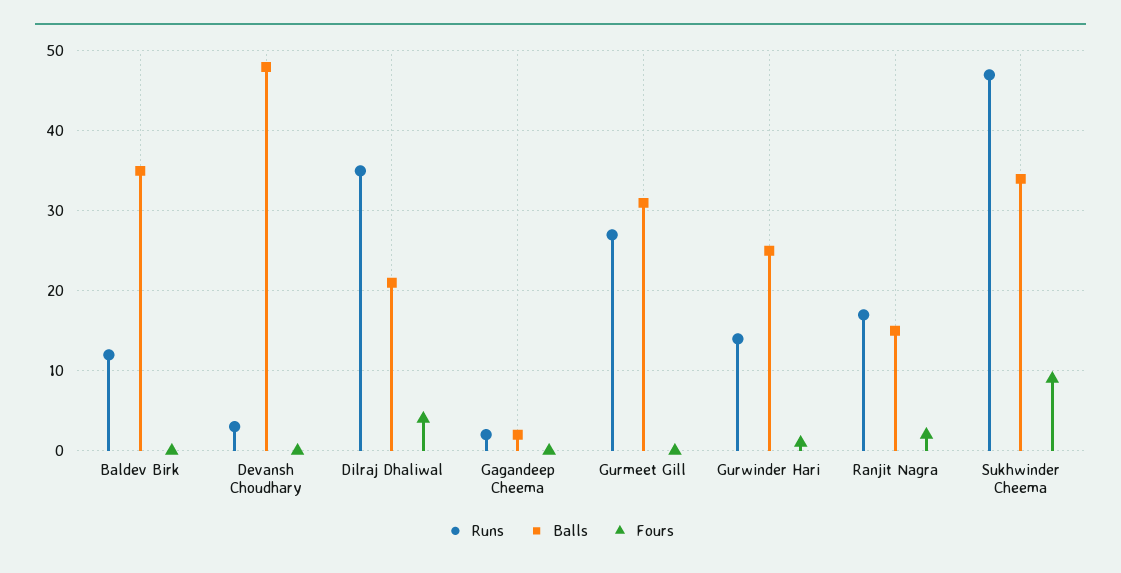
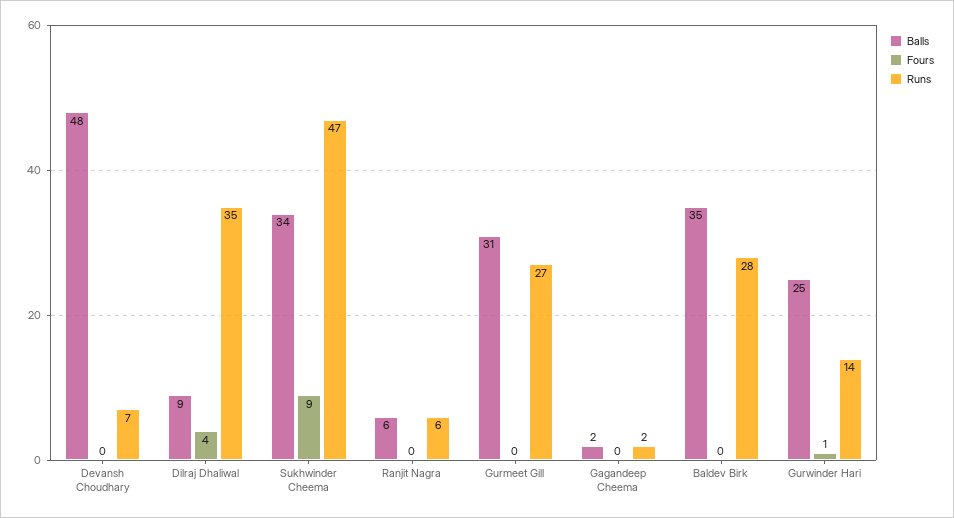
  {
    "Runs": {
-     "Baldev Birk": 12,
+     "Baldev Birk": 28,
-     "Devansh Choudhary": 3,
+     "Devansh Choudhary": 7,
      "Dilraj Dhaliwal": 35,
      "Gagandeep Cheema": 2,
      "Gurmeet Gill": 27,
      "Gurwinder Hari": 14,
-     "Ranjit Nagra": 17,
+     "Ranjit Nagra": 6,
      "Sukhwinder Cheema": 47
    },
    "Balls": {
      "Baldev Birk": 35,
      "Devansh Choudhary": 48,
-     "Dilraj Dhaliwal": 21,
+     "Dilraj Dhaliwal": 9,
      "Gagandeep Cheema": 2,
      "Gurmeet Gill": 31,
      "Gurwinder Hari": 25,
-     "Ranjit Nagra": 15,
+     "Ranjit Nagra": 6,
      "Sukhwinder Cheema": 34
    },
    "Fours": {
      "Baldev Birk": 0,
      "Devansh Choudhary": 0,
      "Dilraj Dhaliwal": 4,
      "Gagandeep Cheema": 0,
      "Gurmeet Gill": 0,
      "Gurwinder Hari": 1,
-     "Ranjit Nagra": 2,
+     "Ranjit Nagra": 0,
      "Sukhwinder Cheema": 9
    }
  }

